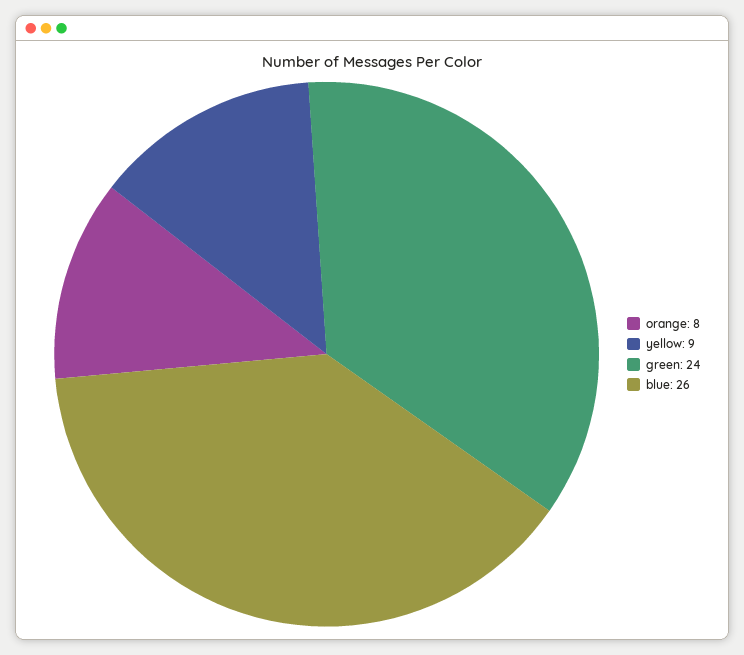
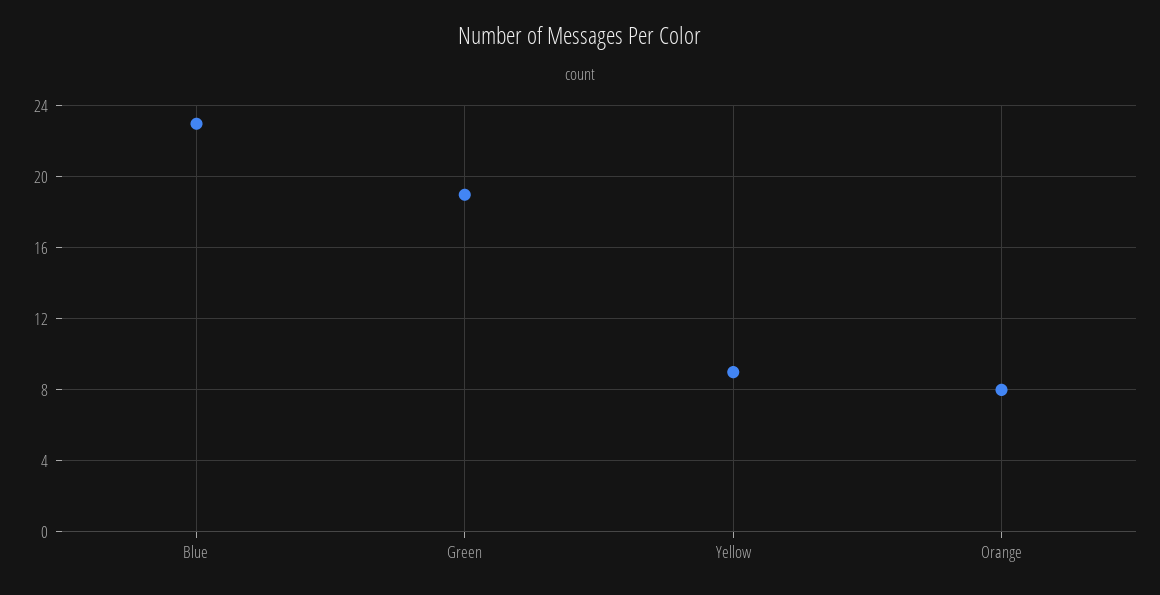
  {
    "orange": 8,
    "yellow": 9,
-   "green": 24,
+   "green": 19,
-   "blue": 26
+   "blue": 23
  }

